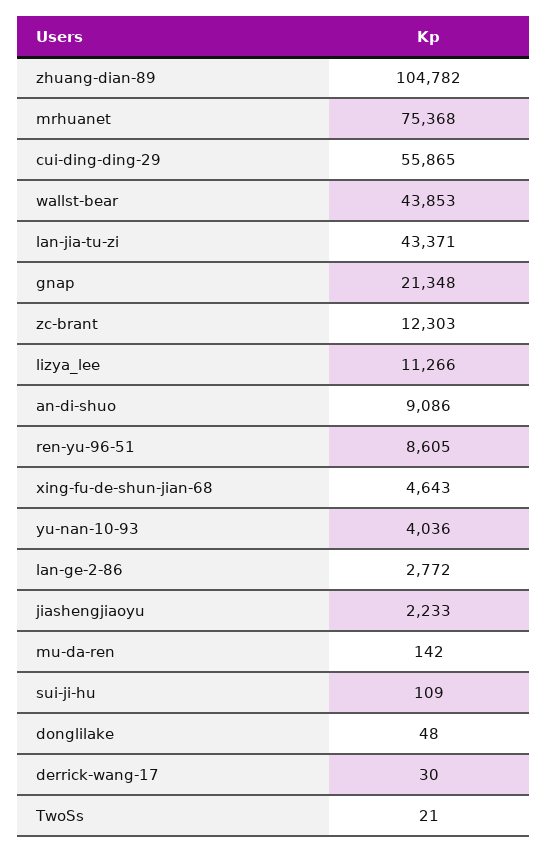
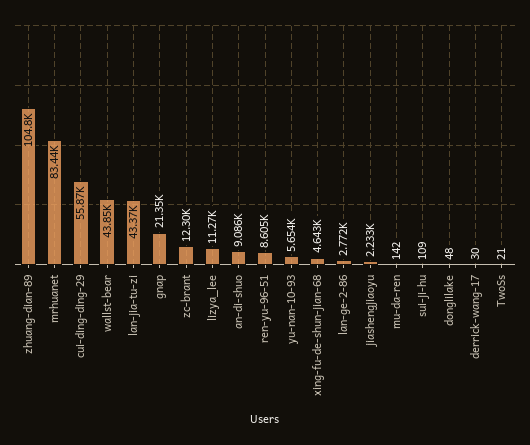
  {
    "zhuang-dian-89": 104782,
-   "mrhuanet": 75368,
+   "mrhuanet": 83440,
    "cui-ding-ding-29": 55865,
    "wallst-bear": 43853,
    "lan-jia-tu-zi": 43371,
    "gnap": 21348,
    "zc-brant": 12303,
    "lizya_lee": 11266,
    "an-di-shuo": 9086,
    "ren-yu-96-51": 8605,
    "xing-fu-de-shun-jian-68": 4643,
-   "yu-nan-10-93": 4036,
+   "yu-nan-10-93": 5654,
    "lan-ge-2-86": 2772,
    "jiashengjiaoyu": 2233,
    "mu-da-ren": 142,
    "sui-ji-hu": 109,
    "donglilake": 48,
    "derrick-wang-17": 30,
    "TwoSs": 21
  }

